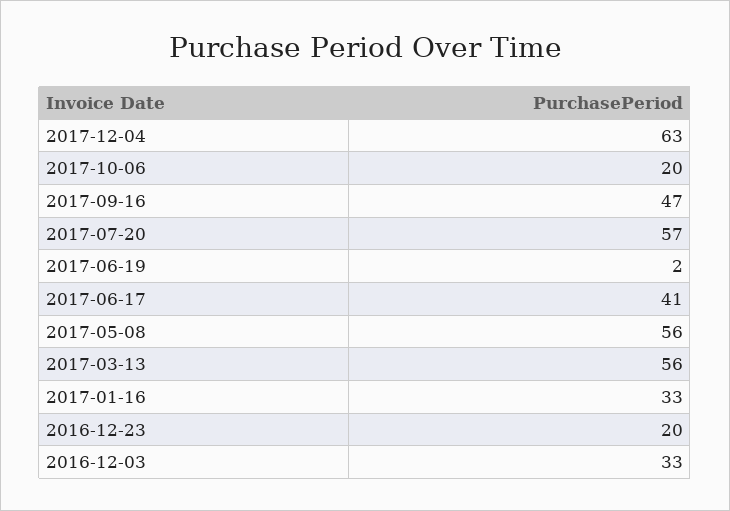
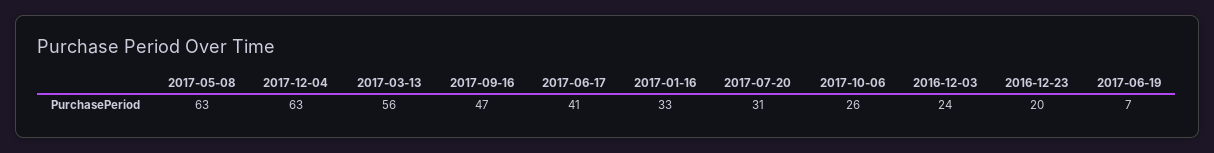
  {
    "2017-12-04": 63,
-   "2017-10-06": 20,
+   "2017-10-06": 26,
    "2017-09-16": 47,
-   "2017-07-20": 57,
+   "2017-07-20": 31,
-   "2017-06-19": 2,
+   "2017-06-19": 7,
    "2017-06-17": 41,
-   "2017-05-08": 56,
+   "2017-05-08": 63,
    "2017-03-13": 56,
    "2017-01-16": 33,
    "2016-12-23": 20,
-   "2016-12-03": 33
+   "2016-12-03": 24
  }

